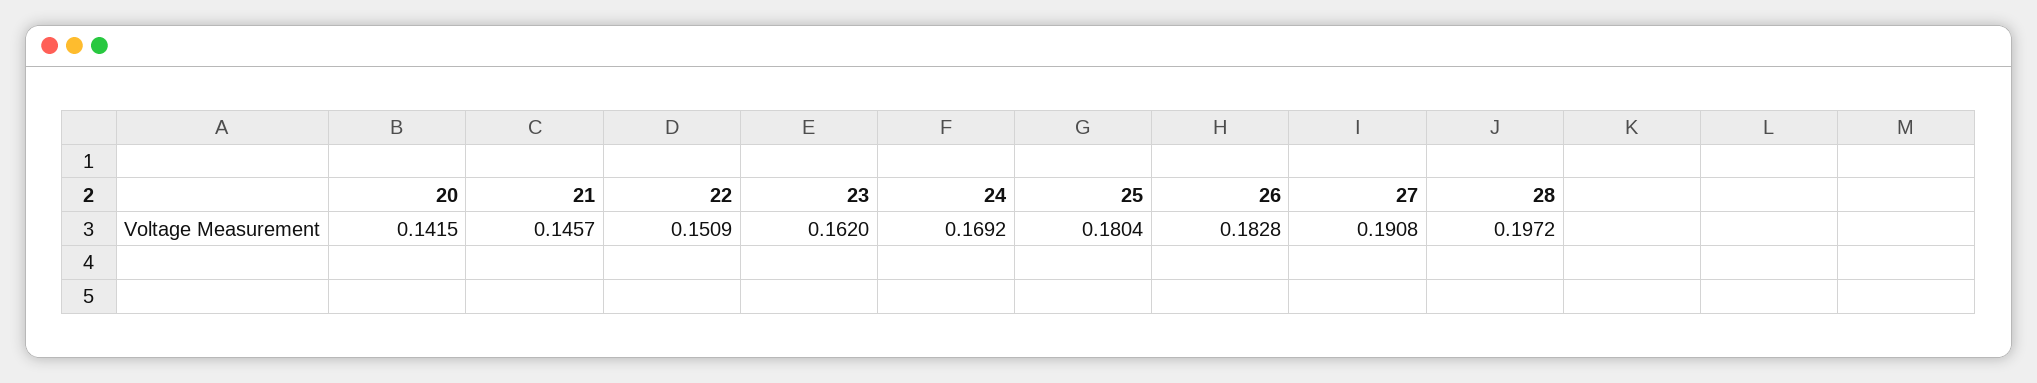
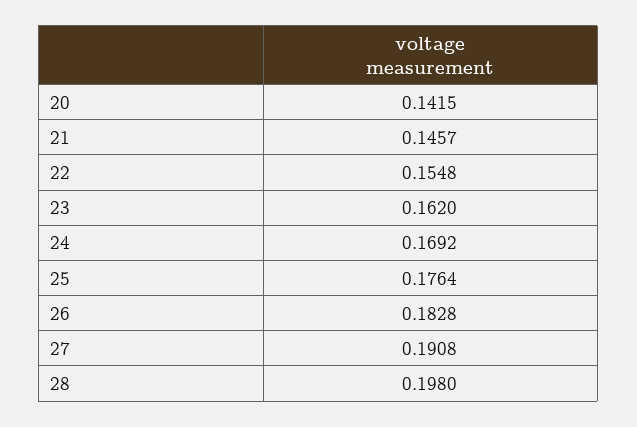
  {
    "20": 0.1415,
    "21": 0.1457,
-   "22": 0.1509,
+   "22": 0.1548,
    "23": 0.162,
    "24": 0.1692,
-   "25": 0.1804,
+   "25": 0.1764,
    "26": 0.1828,
    "27": 0.1908,
-   "28": 0.1972
+   "28": 0.198
  }

